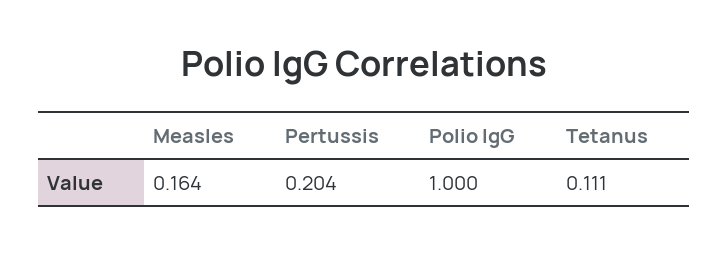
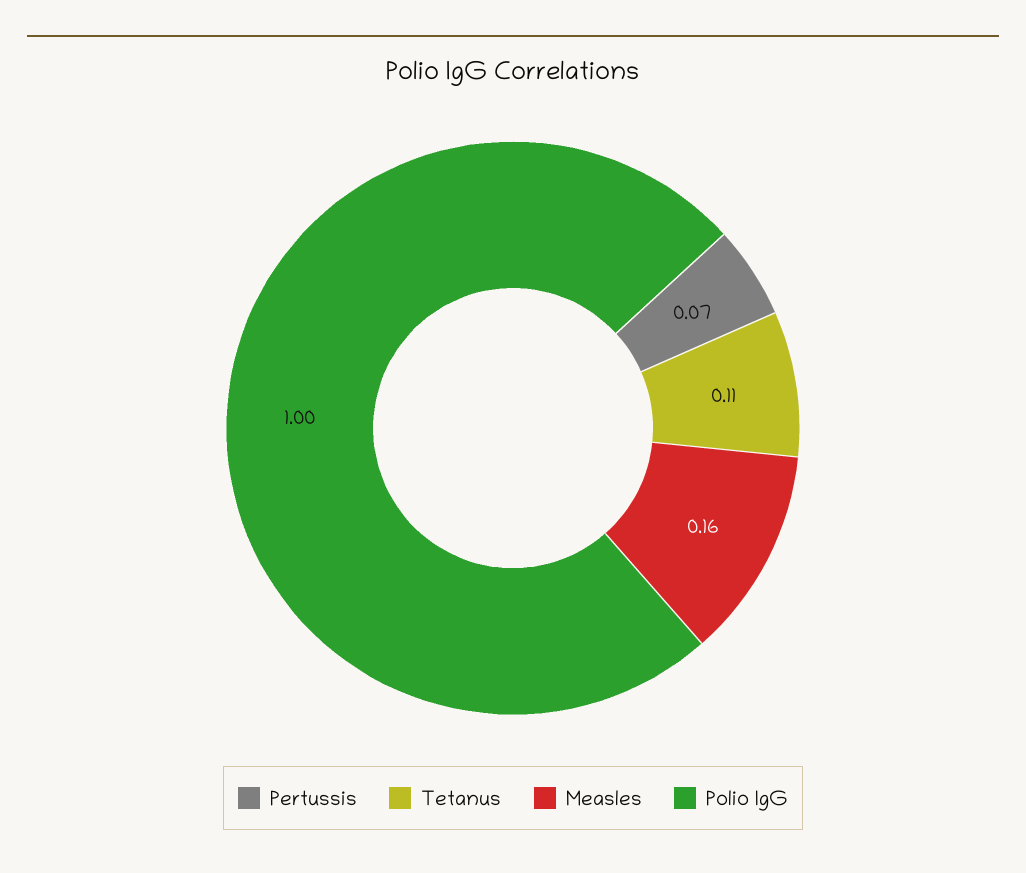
  {
    "Measles": 0.164,
-   "Pertussis": 0.204,
+   "Pertussis": 0.07,
    "Polio IgG": 1,
    "Tetanus": 0.111
  }

